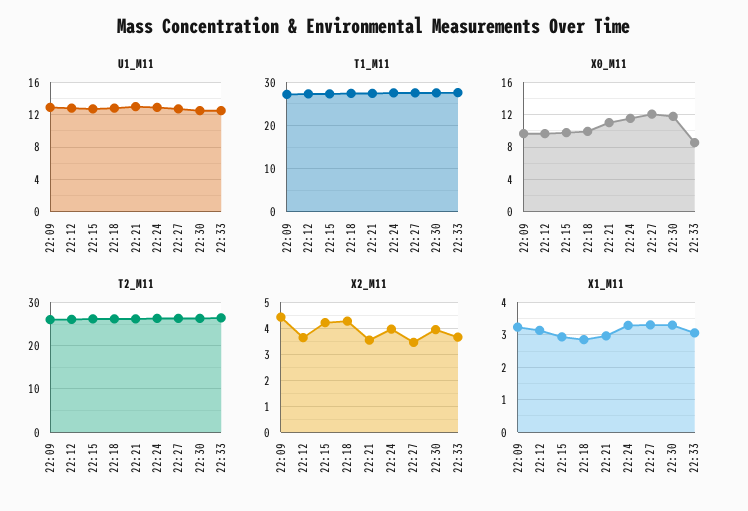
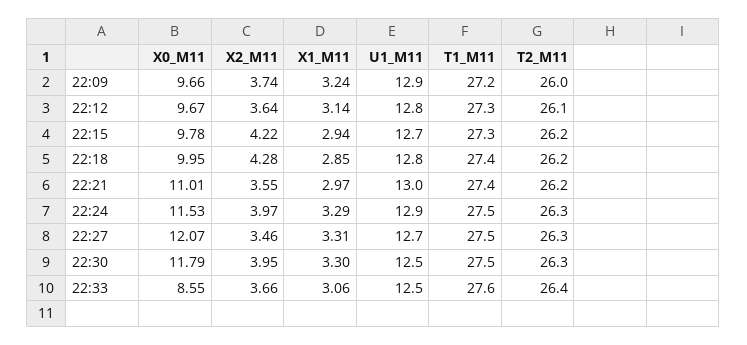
  {
    "U1_M11": {
      "22:09": 12.9,
      "22:12": 12.8,
      "22:15": 12.7,
      "22:18": 12.8,
      "22:21": 13,
      "22:24": 12.9,
      "22:27": 12.7,
      "22:30": 12.5,
      "22:33": 12.5
    },
    "T1_M11": {
      "22:09": 27.2,
      "22:12": 27.3,
      "22:15": 27.3,
      "22:18": 27.4,
      "22:21": 27.4,
      "22:24": 27.5,
      "22:27": 27.5,
      "22:30": 27.5,
      "22:33": 27.6
    },
    "X0_M11": {
      "22:09": 9.66,
      "22:12": 9.67,
      "22:15": 9.78,
      "22:18": 9.95,
      "22:21": 11.01,
      "22:24": 11.53,
      "22:27": 12.07,
      "22:30": 11.79,
      "22:33": 8.55
    },
    "T2_M11": {
      "22:09": 26,
      "22:12": 26.1,
      "22:15": 26.2,
      "22:18": 26.2,
      "22:21": 26.2,
      "22:24": 26.3,
      "22:27": 26.3,
      "22:30": 26.3,
      "22:33": 26.4
    },
    "X2_M11": {
-     "22:09": 4.5,
+     "22:09": 3.74,
      "22:12": 3.64,
      "22:15": 4.22,
      "22:18": 4.28,
      "22:21": 3.55,
      "22:24": 3.97,
      "22:27": 3.46,
      "22:30": 3.95,
      "22:33": 3.66
    },
    "X1_M11": {
      "22:09": 3.24,
      "22:12": 3.14,
      "22:15": 2.94,
      "22:18": 2.85,
      "22:21": 2.97,
      "22:24": 3.29,
      "22:27": 3.31,
      "22:30": 3.3,
      "22:33": 3.06
    }
  }

